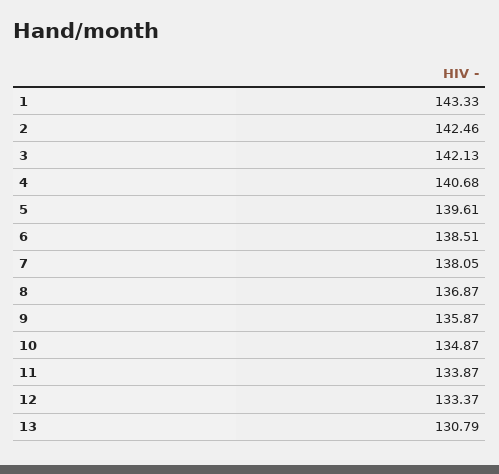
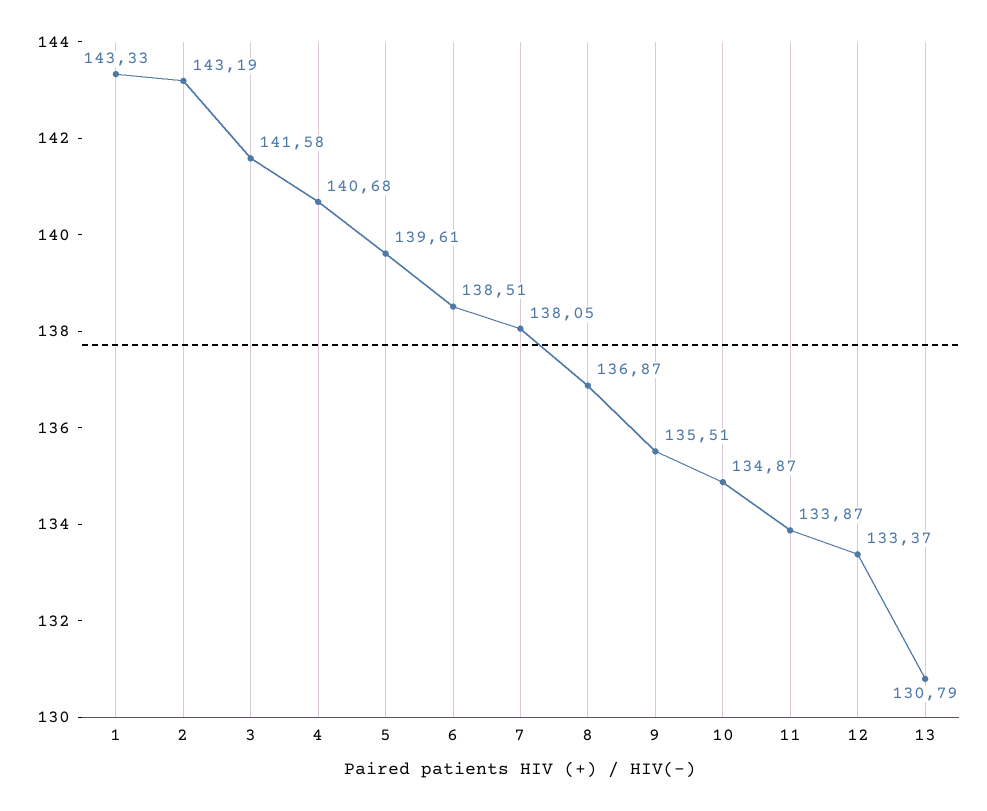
  {
    "1": 143.33,
-   "2": 142.46,
+   "2": 143.19,
-   "3": 142.13,
+   "3": 141.58,
    "4": 140.68,
    "5": 139.61,
    "6": 138.51,
    "7": 138.05,
    "8": 136.87,
-   "9": 135.87,
+   "9": 135.51,
    "10": 134.87,
    "11": 133.87,
    "12": 133.37,
    "13": 130.79
  }

